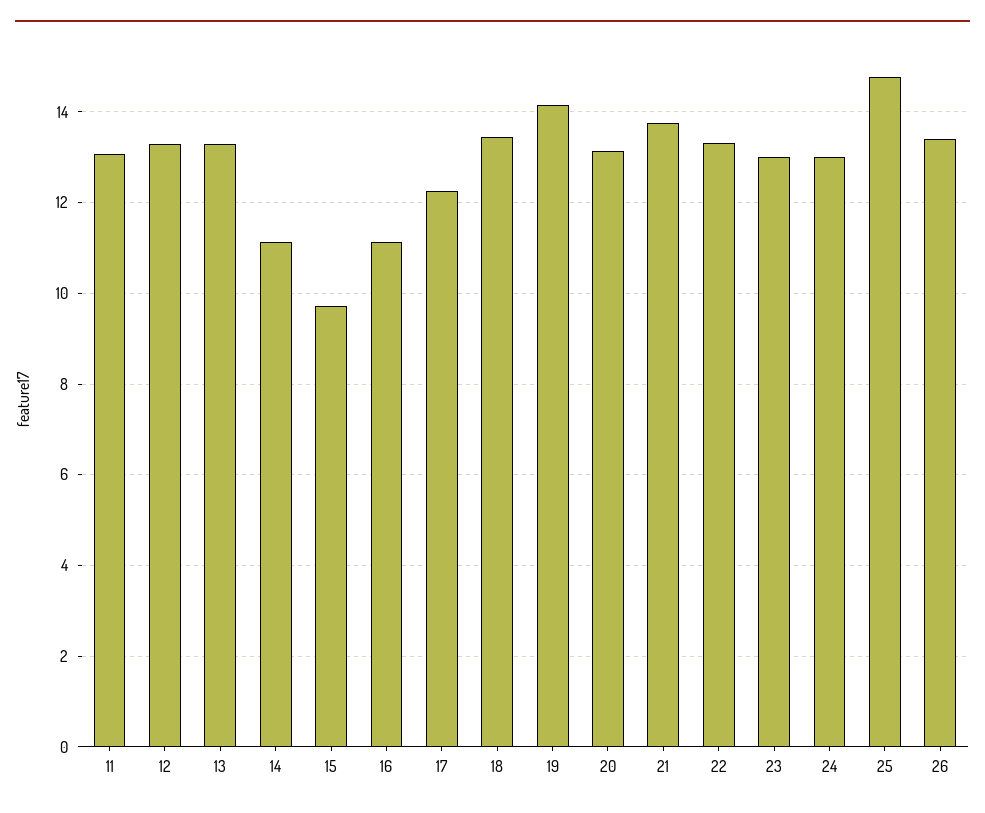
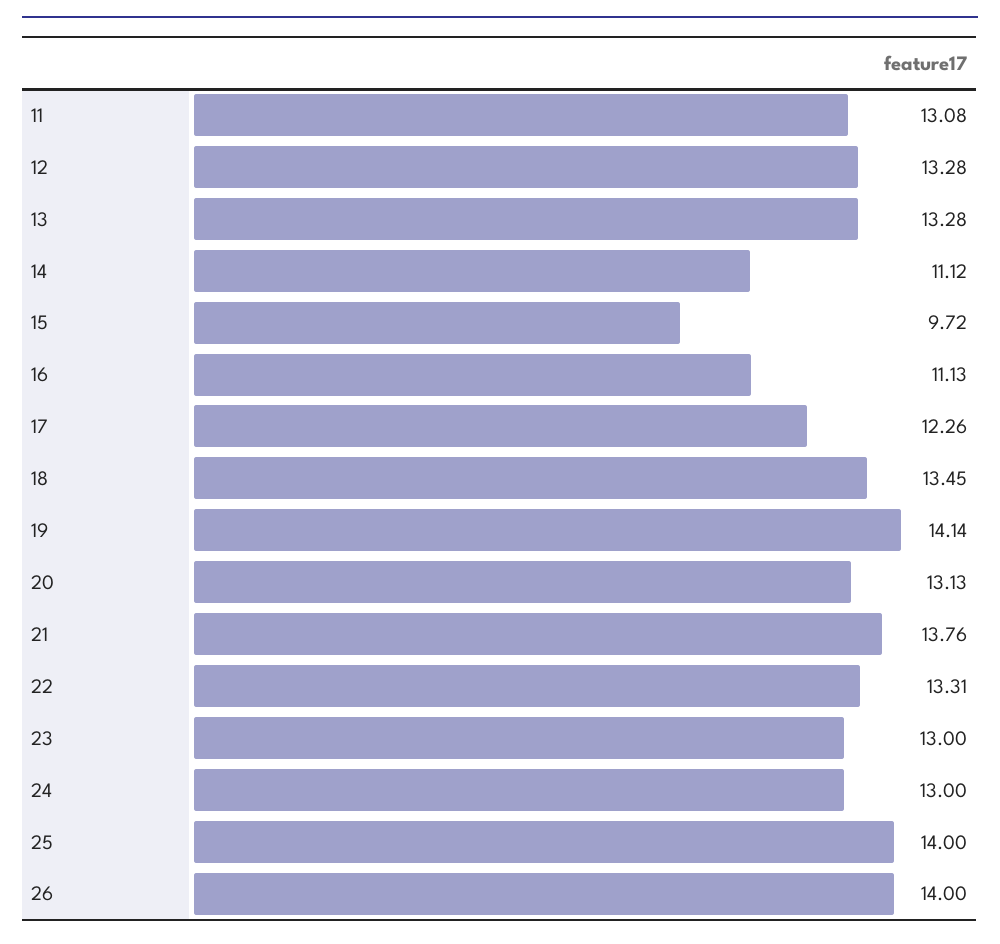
  {
    "11": 13.08,
    "12": 13.28,
    "13": 13.28,
    "14": 11.12,
    "15": 9.72,
    "16": 11.13,
    "17": 12.26,
    "18": 13.45,
    "19": 14.14,
    "20": 13.13,
    "21": 13.76,
    "22": 13.31,
    "23": 13,
    "24": 13,
-   "25": 14.8,
+   "25": 14,
-   "26": 13.4
+   "26": 14
  }

